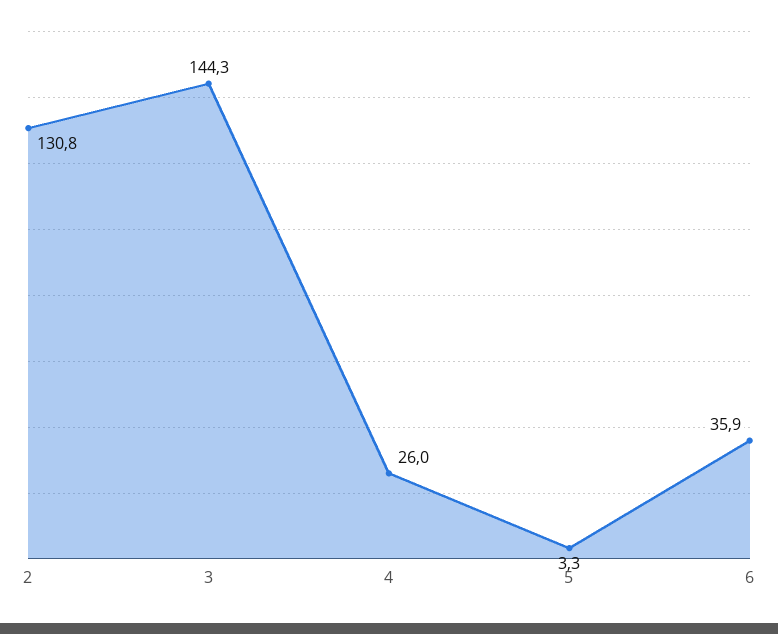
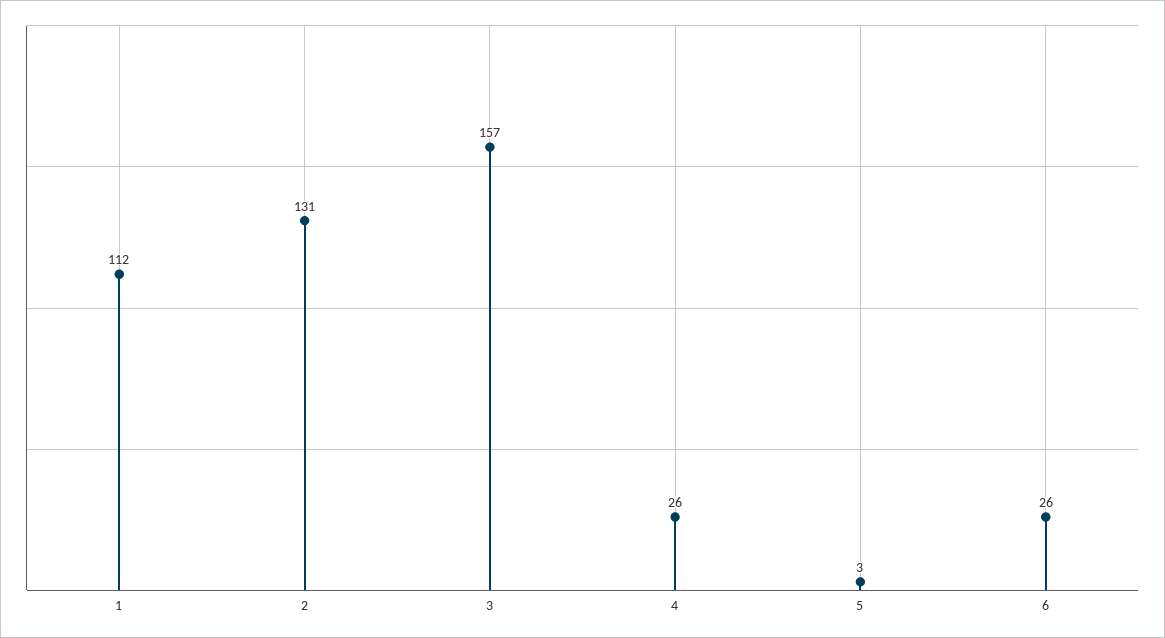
  {
    "2": 130.8,
-   "3": 144.3,
+   "3": 157,
    "4": 26,
    "5": 3.3,
-   "6": 35.9
+   "6": 26,
+   "1": 112
  }

